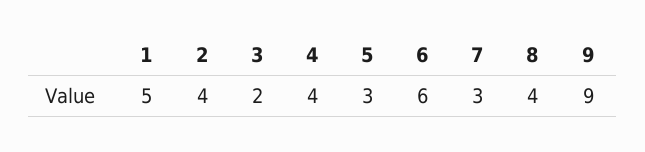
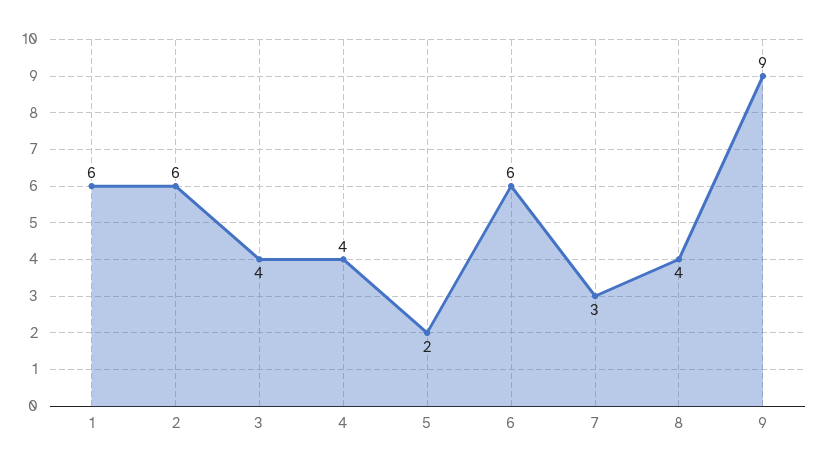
  {
-   "1": 5,
+   "1": 6,
-   "2": 4,
+   "2": 6,
-   "3": 2,
+   "3": 4,
    "4": 4,
-   "5": 3,
+   "5": 2,
    "6": 6,
    "7": 3,
    "8": 4,
    "9": 9
  }

